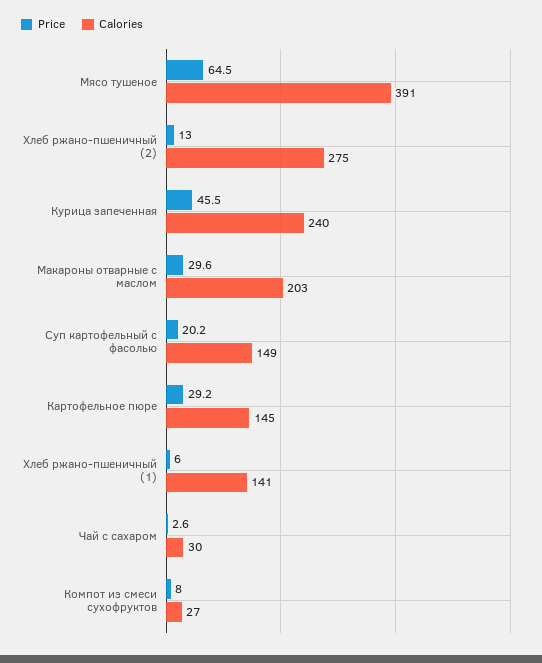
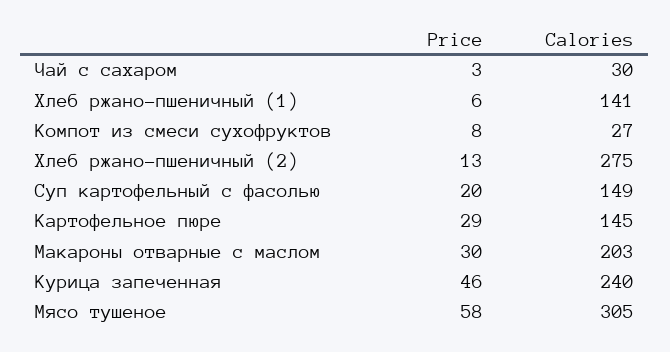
  {
    "Price": {
-     "Мясо тушеное": 64.5,
+     "Мясо тушеное": 58,
      "Хлеб ржано-пшеничный (2)": 13,
      "Курица запеченная": 45.5,
      "Макароны отварные с маслом": 29.6,
      "Суп картофельный с фасолью": 20.2,
      "Картофельное пюре": 29.2,
      "Хлеб ржано-пшеничный (1)": 6,
      "Чай с сахаром": 2.6,
      "Компот из смеси сухофруктов": 8
    },
    "Calories": {
-     "Мясо тушеное": 391,
+     "Мясо тушеное": 305,
      "Хлеб ржано-пшеничный (2)": 275,
      "Курица запеченная": 240,
      "Макароны отварные с маслом": 203,
      "Суп картофельный с фасолью": 149,
      "Картофельное пюре": 145,
      "Хлеб ржано-пшеничный (1)": 141,
      "Чай с сахаром": 30,
      "Компот из смеси сухофруктов": 27
    }
  }

